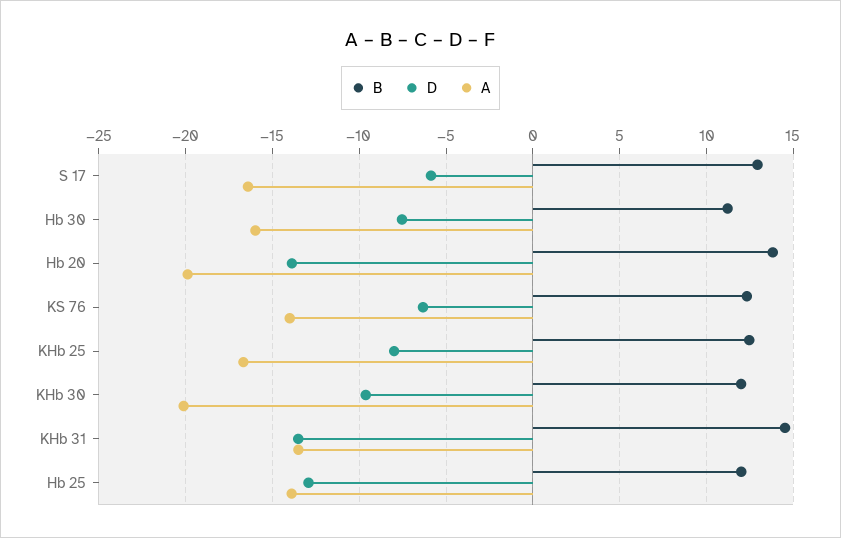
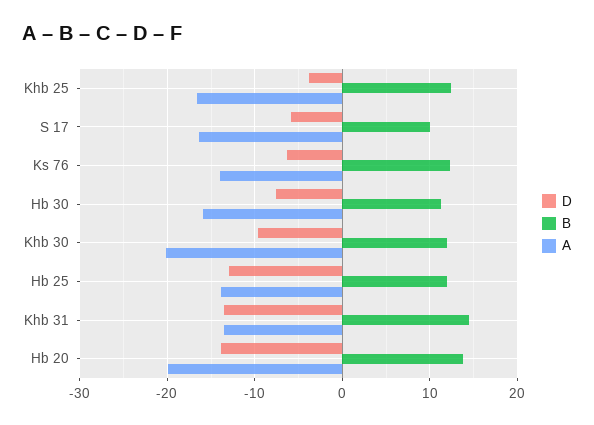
  {
    "B": {
-     "S 17": 13,
+     "S 17": 10,
      "Hb 30": 11,
      "Hb 20": 14,
      "KS 76": 12.5,
      "KHb 25": 12.5,
      "KHb 30": 12,
      "KHb 31": 14.5,
      "Hb 25": 12
    },
    "D": {
      "S 17": -6,
      "Hb 30": -7.5,
      "Hb 20": -14,
      "KS 76": -6.5,
-     "KHb 25": -8,
+     "KHb 25": -4,
      "KHb 30": -9.5,
      "KHb 31": -13.5,
      "Hb 25": -13
    },
    "A": {
      "S 17": -16.5,
      "Hb 30": -16,
      "Hb 20": -20,
      "KS 76": -14,
      "KHb 25": -16.5,
      "KHb 30": -20,
      "KHb 31": -13.5,
      "Hb 25": -14
    }
  }

